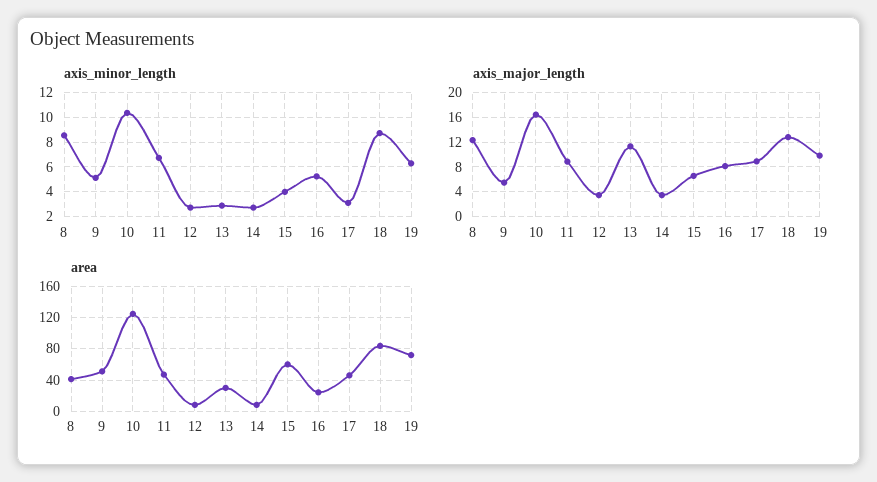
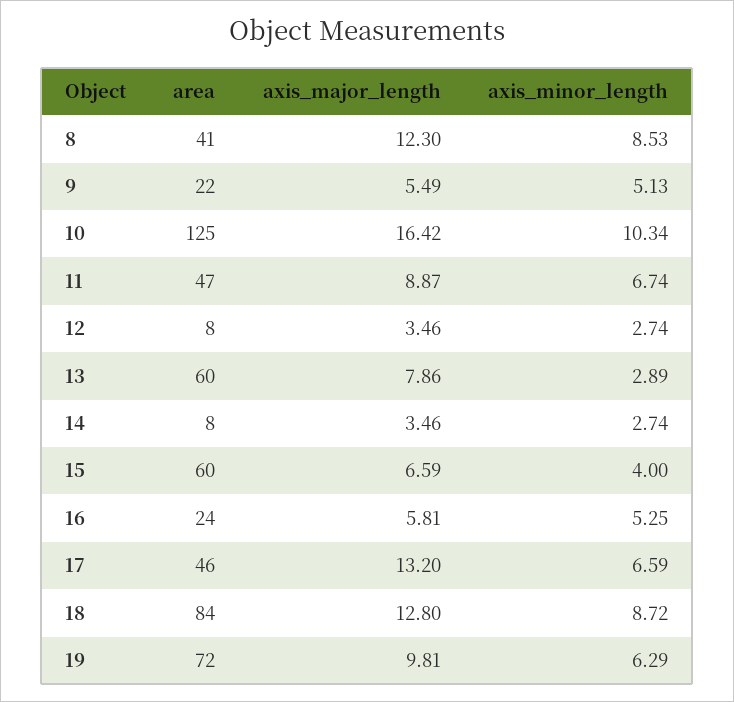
  {
    "axis_minor_length": {
      "8": 8.53,
      "9": 5.13,
      "10": 10.34,
      "11": 6.74,
      "12": 2.74,
      "13": 2.89,
      "14": 2.74,
      "15": 4,
      "16": 5.25,
-     "17": 3,
+     "17": 6.59,
      "18": 8.72,
      "19": 6.29
    },
    "axis_major_length": {
      "8": 12.3,
      "9": 5.49,
      "10": 16.42,
      "11": 8.87,
      "12": 3.46,
-     "13": 11,
+     "13": 7.86,
      "14": 3.46,
      "15": 6.59,
-     "16": 8,
+     "16": 5.81,
-     "17": 9,
+     "17": 13.2,
      "18": 12.8,
      "19": 9.81
    },
    "area": {
      "8": 41,
-     "9": 50,
+     "9": 22,
      "10": 125,
      "11": 47,
      "12": 8,
-     "13": 30,
+     "13": 60,
      "14": 8,
      "15": 60,
      "16": 24,
      "17": 46,
      "18": 84,
      "19": 72
    }
  }

